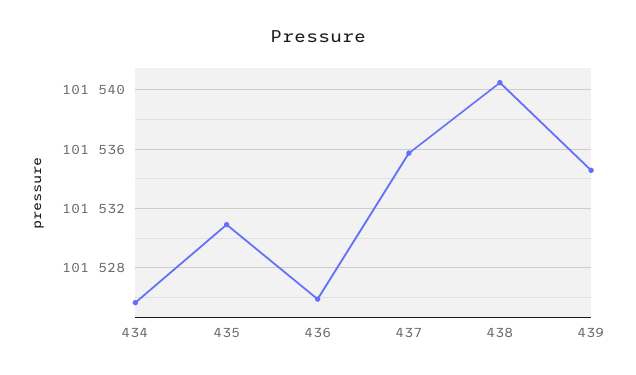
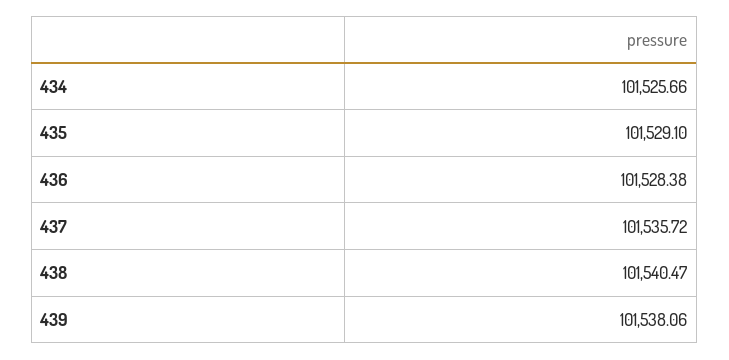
  {
    "434": 101525.66,
-   "435": 101531,
+   "435": 101529.1,
-   "436": 101526,
+   "436": 101528.38,
    "437": 101535.72,
    "438": 101540.47,
-   "439": 101534.5
+   "439": 101538.06
  }

